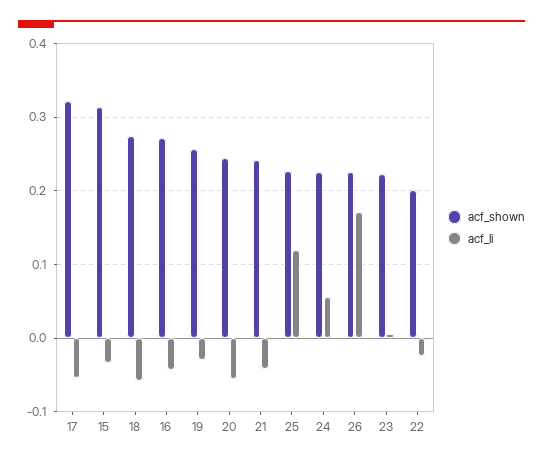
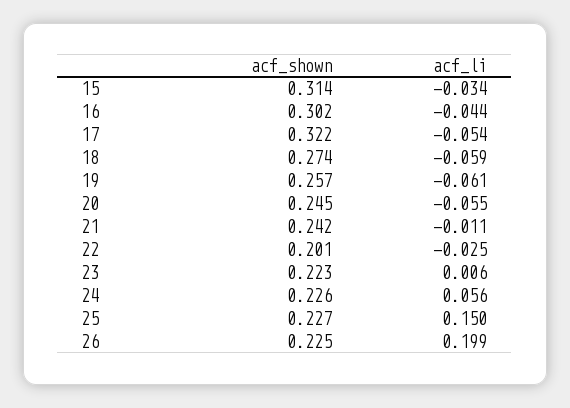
  {
    "acf_shown": {
      "17": 0.322,
      "15": 0.314,
      "18": 0.274,
-     "16": 0.27,
+     "16": 0.302,
      "19": 0.257,
      "20": 0.245,
      "21": 0.242,
      "25": 0.227,
      "24": 0.226,
      "26": 0.225,
      "23": 0.223,
      "22": 0.201
    },
    "acf_li": {
      "17": -0.054,
      "15": -0.034,
      "18": -0.059,
      "16": -0.044,
-     "19": -0.03,
+     "19": -0.061,
      "20": -0.055,
-     "21": -0.04,
+     "21": -0.011,
-     "25": 0.12,
+     "25": 0.15,
      "24": 0.056,
-     "26": 0.17,
+     "26": 0.199,
      "23": 0.006,
      "22": -0.025
    }
  }

